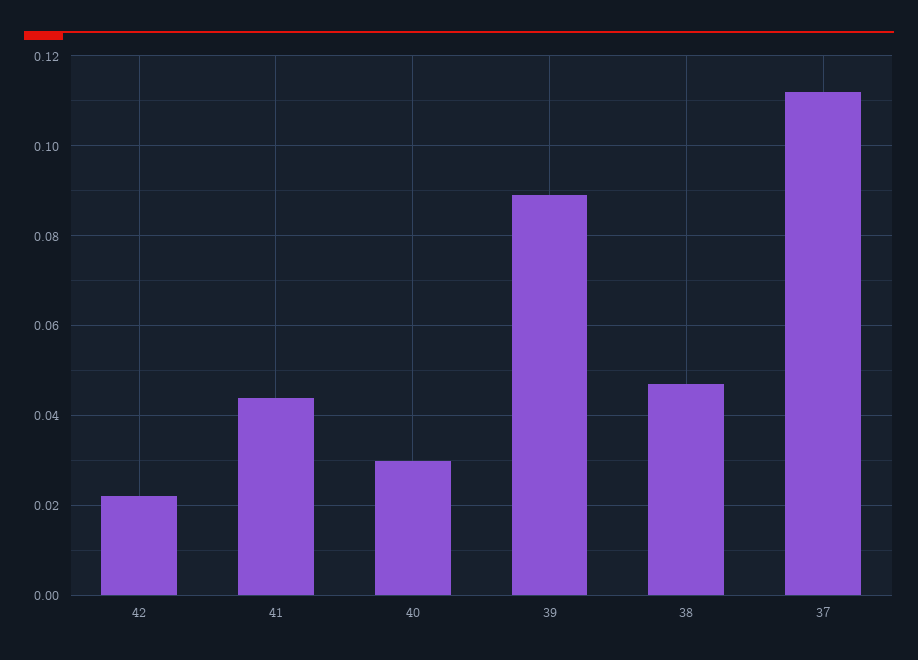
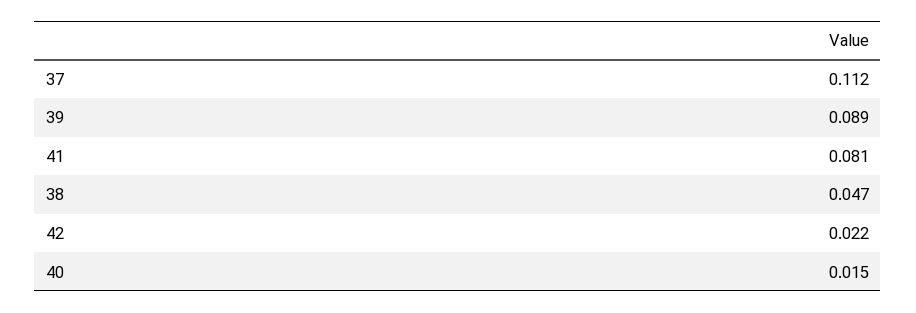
  {
    "42": 0.022,
-   "41": 0.045,
+   "41": 0.081,
-   "40": 0.03,
+   "40": 0.015,
    "39": 0.089,
    "38": 0.047,
    "37": 0.112
  }

